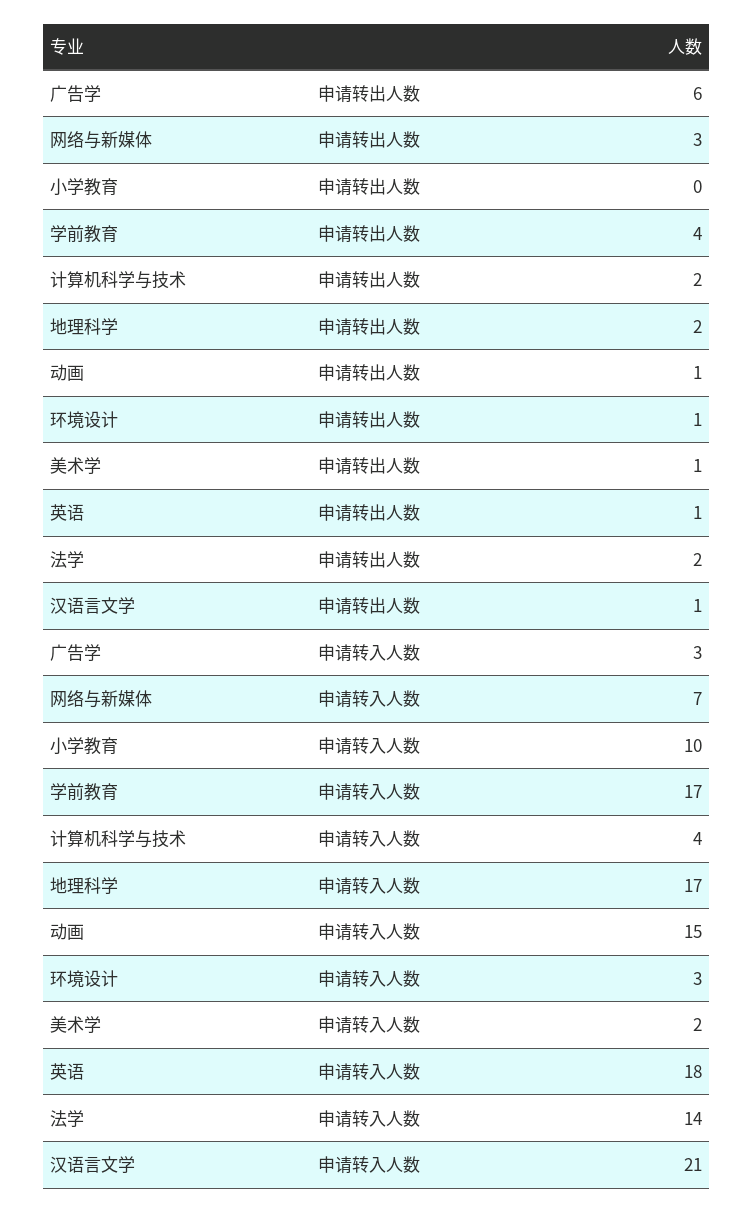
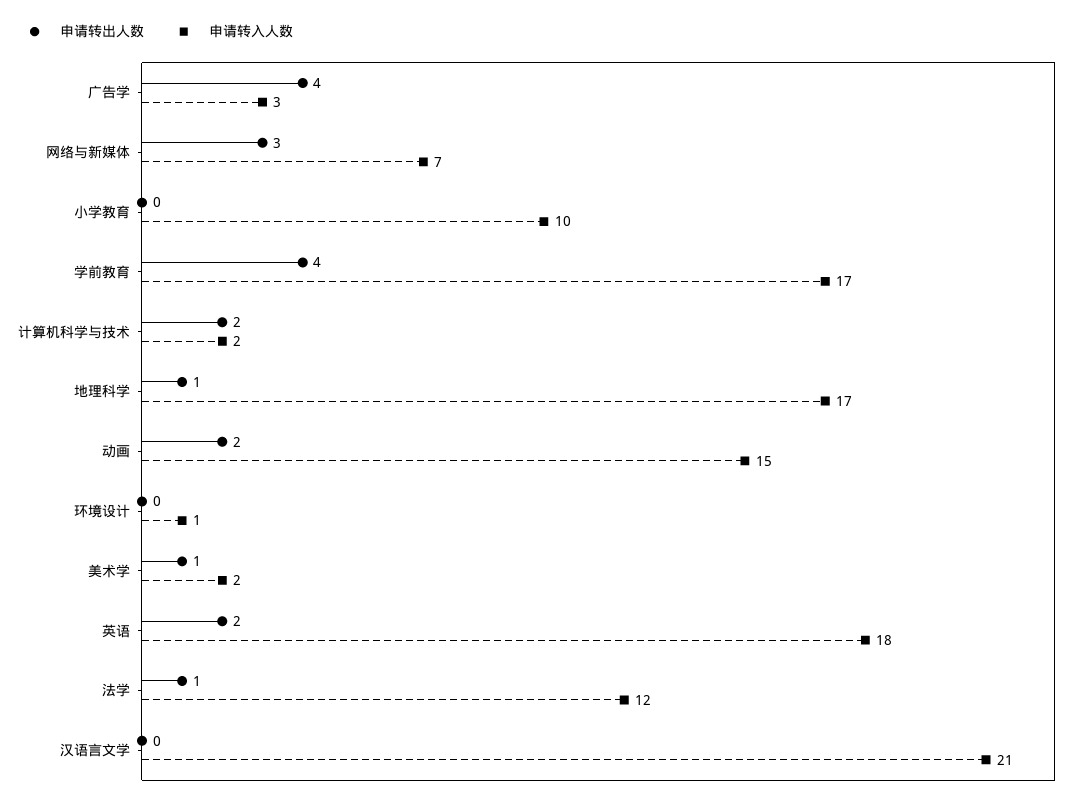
  {
    "申请转出人数": {
-     "广告学": 6,
+     "广告学": 4,
      "网络与新媒体": 3,
      "小学教育": 0,
      "学前教育": 4,
      "计算机科学与技术": 2,
-     "地理科学": 2,
+     "地理科学": 1,
-     "动画": 1,
+     "动画": 2,
-     "环境设计": 1,
+     "环境设计": 0,
      "美术学": 1,
-     "英语": 1,
+     "英语": 2,
-     "法学": 2,
+     "法学": 1,
-     "汉语言文学": 1
+     "汉语言文学": 0
    },
    "申请转入人数": {
      "广告学": 3,
      "网络与新媒体": 7,
      "小学教育": 10,
      "学前教育": 17,
-     "计算机科学与技术": 4,
+     "计算机科学与技术": 2,
      "地理科学": 17,
      "动画": 15,
-     "环境设计": 3,
+     "环境设计": 1,
      "美术学": 2,
      "英语": 18,
-     "法学": 14,
+     "法学": 12,
      "汉语言文学": 21
    }
  }

